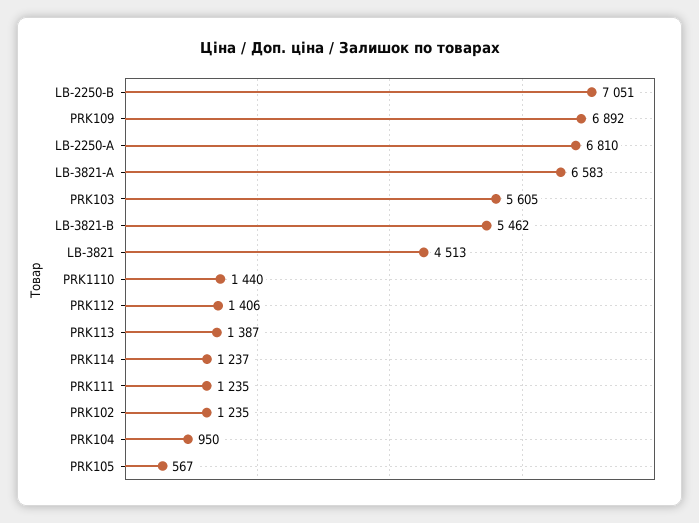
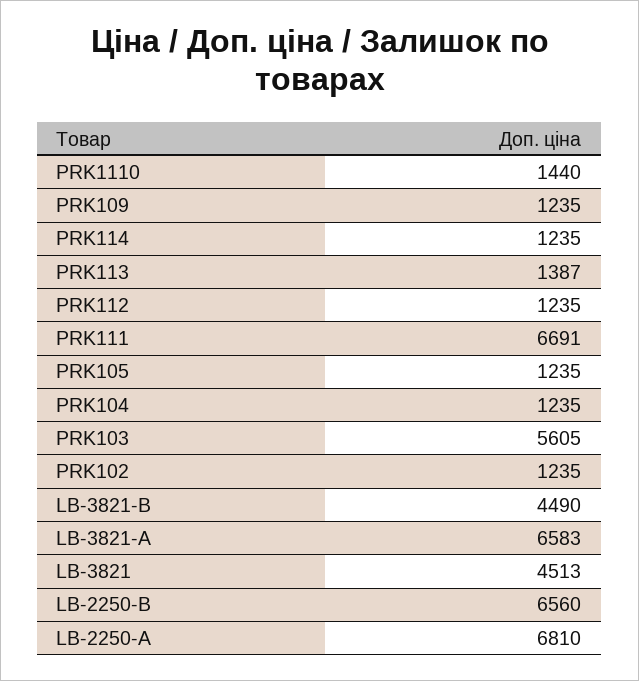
  {
-   "LB-2250-В": 7051,
+   "LB-2250-В": 6560,
-   "PRK109": 6892,
+   "PRK109": 1235,
    "LB-2250-А": 6810,
    "LB-3821-А": 6583,
    "PRK103": 5605,
-   "LB-3821-В": 5462,
+   "LB-3821-В": 4490,
    "LB-3821": 4513,
    "PRK1110": 1440,
-   "PRK112": 1406,
+   "PRK112": 1235,
    "PRK113": 1387,
-   "PRK114": 1237,
+   "PRK114": 1235,
-   "PRK111": 1235,
+   "PRK111": 6691,
    "PRK102": 1235,
-   "PRK104": 950,
+   "PRK104": 1235,
-   "PRK105": 567
+   "PRK105": 1235
  }

